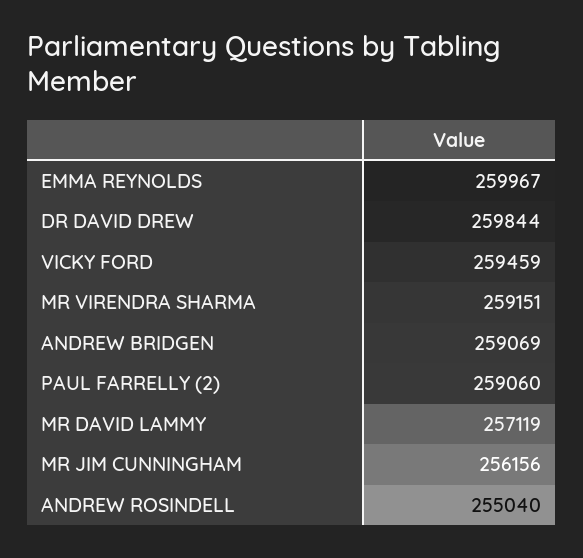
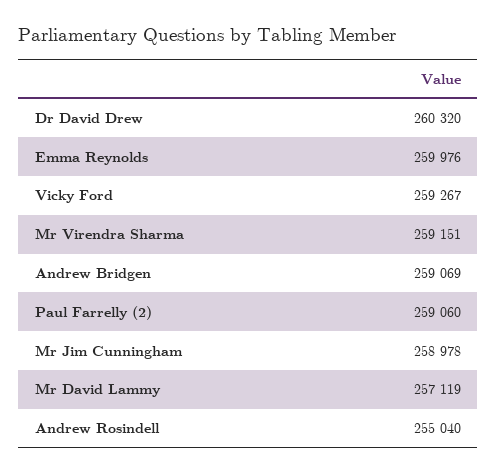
  {
-   "EMMA REYNOLDS": 259967,
+   "EMMA REYNOLDS": 259976,
-   "DR DAVID DREW": 259844,
+   "DR DAVID DREW": 260320,
-   "VICKY FORD": 259459,
+   "VICKY FORD": 259267,
    "MR VIRENDRA SHARMA": 259151,
    "ANDREW BRIDGEN": 259069,
    "PAUL FARRELLY (2)": 259060,
    "MR DAVID LAMMY": 257119,
-   "MR JIM CUNNINGHAM": 256156,
+   "MR JIM CUNNINGHAM": 258978,
    "ANDREW ROSINDELL": 255040
  }

